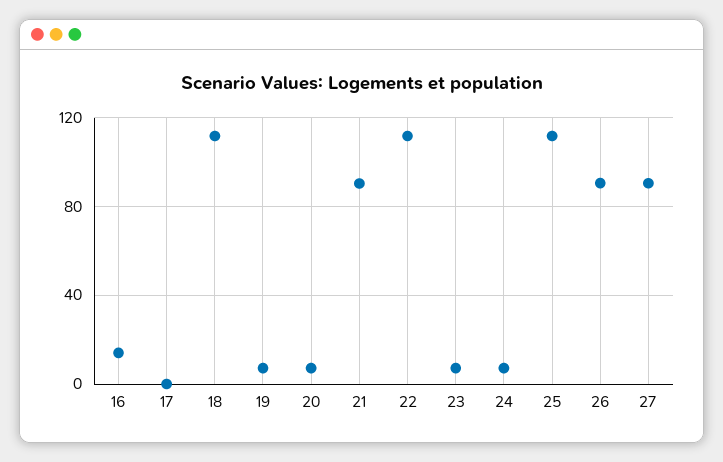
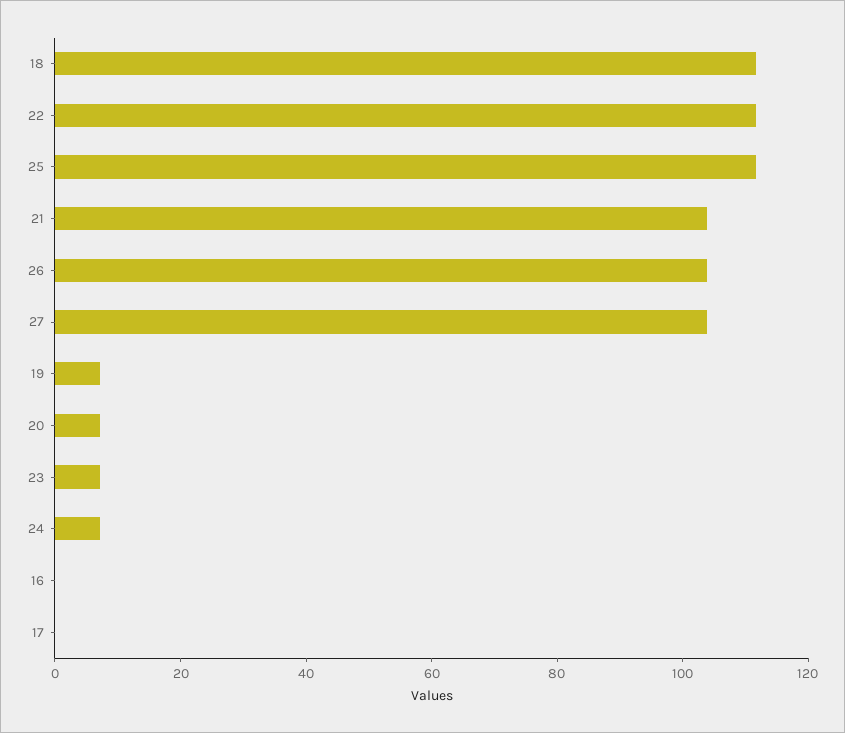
  {
-   "16": 15,
+   "16": 0,
    "17": 0,
    "18": 110,
    "19": 5,
    "20": 5,
-   "21": 90,
+   "21": 105,
    "22": 110,
    "23": 5,
    "24": 5,
    "25": 110,
-   "26": 90,
+   "26": 105,
-   "27": 90
+   "27": 105
  }

